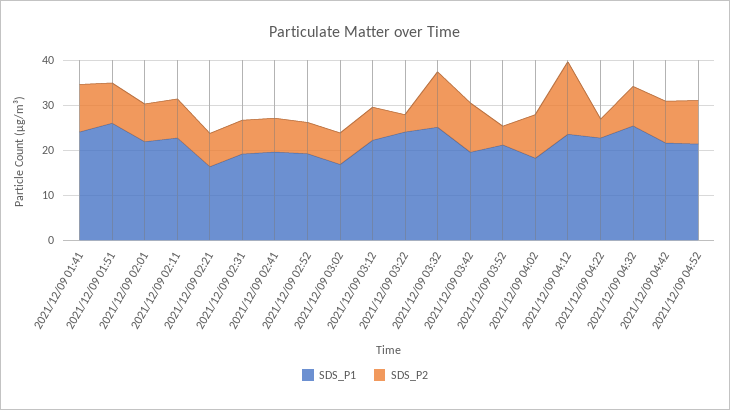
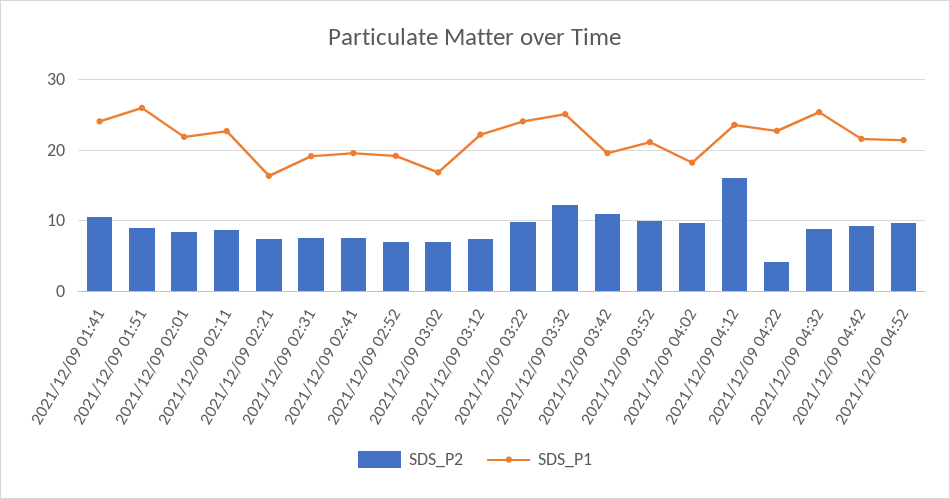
  {
    "SDS_P1": {
      "2021/12/09 01:41": 24,
      "2021/12/09 01:51": 26,
      "2021/12/09 02:01": 22,
      "2021/12/09 02:11": 23,
      "2021/12/09 02:21": 16,
      "2021/12/09 02:31": 19,
      "2021/12/09 02:41": 20,
      "2021/12/09 02:52": 19,
      "2021/12/09 03:02": 17,
      "2021/12/09 03:12": 22,
      "2021/12/09 03:22": 24,
      "2021/12/09 03:32": 25,
      "2021/12/09 03:42": 20,
      "2021/12/09 03:52": 21,
      "2021/12/09 04:02": 18,
      "2021/12/09 04:12": 24,
      "2021/12/09 04:22": 23,
      "2021/12/09 04:32": 25,
      "2021/12/09 04:42": 22,
      "2021/12/09 04:52": 21
    },
    "SDS_P2": {
      "2021/12/09 01:41": 11,
      "2021/12/09 01:51": 9,
      "2021/12/09 02:01": 8,
      "2021/12/09 02:11": 9,
      "2021/12/09 02:21": 7,
      "2021/12/09 02:31": 8,
      "2021/12/09 02:41": 8,
      "2021/12/09 02:52": 7,
      "2021/12/09 03:02": 7,
      "2021/12/09 03:12": 7,
-     "2021/12/09 03:22": 4,
+     "2021/12/09 03:22": 10,
      "2021/12/09 03:32": 12,
      "2021/12/09 03:42": 11,
-     "2021/12/09 03:52": 4,
+     "2021/12/09 03:52": 10,
      "2021/12/09 04:02": 10,
      "2021/12/09 04:12": 16,
      "2021/12/09 04:22": 4,
      "2021/12/09 04:32": 9,
      "2021/12/09 04:42": 9,
      "2021/12/09 04:52": 10
    }
  }

